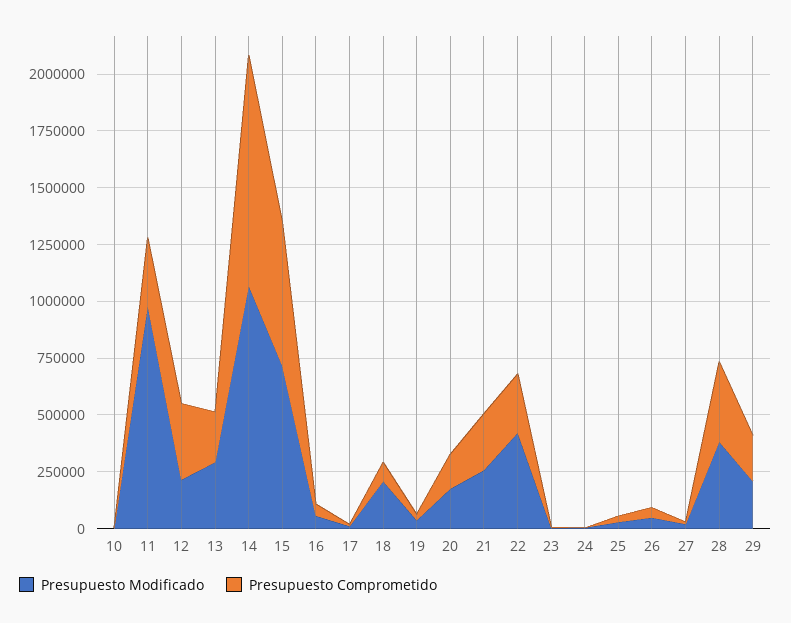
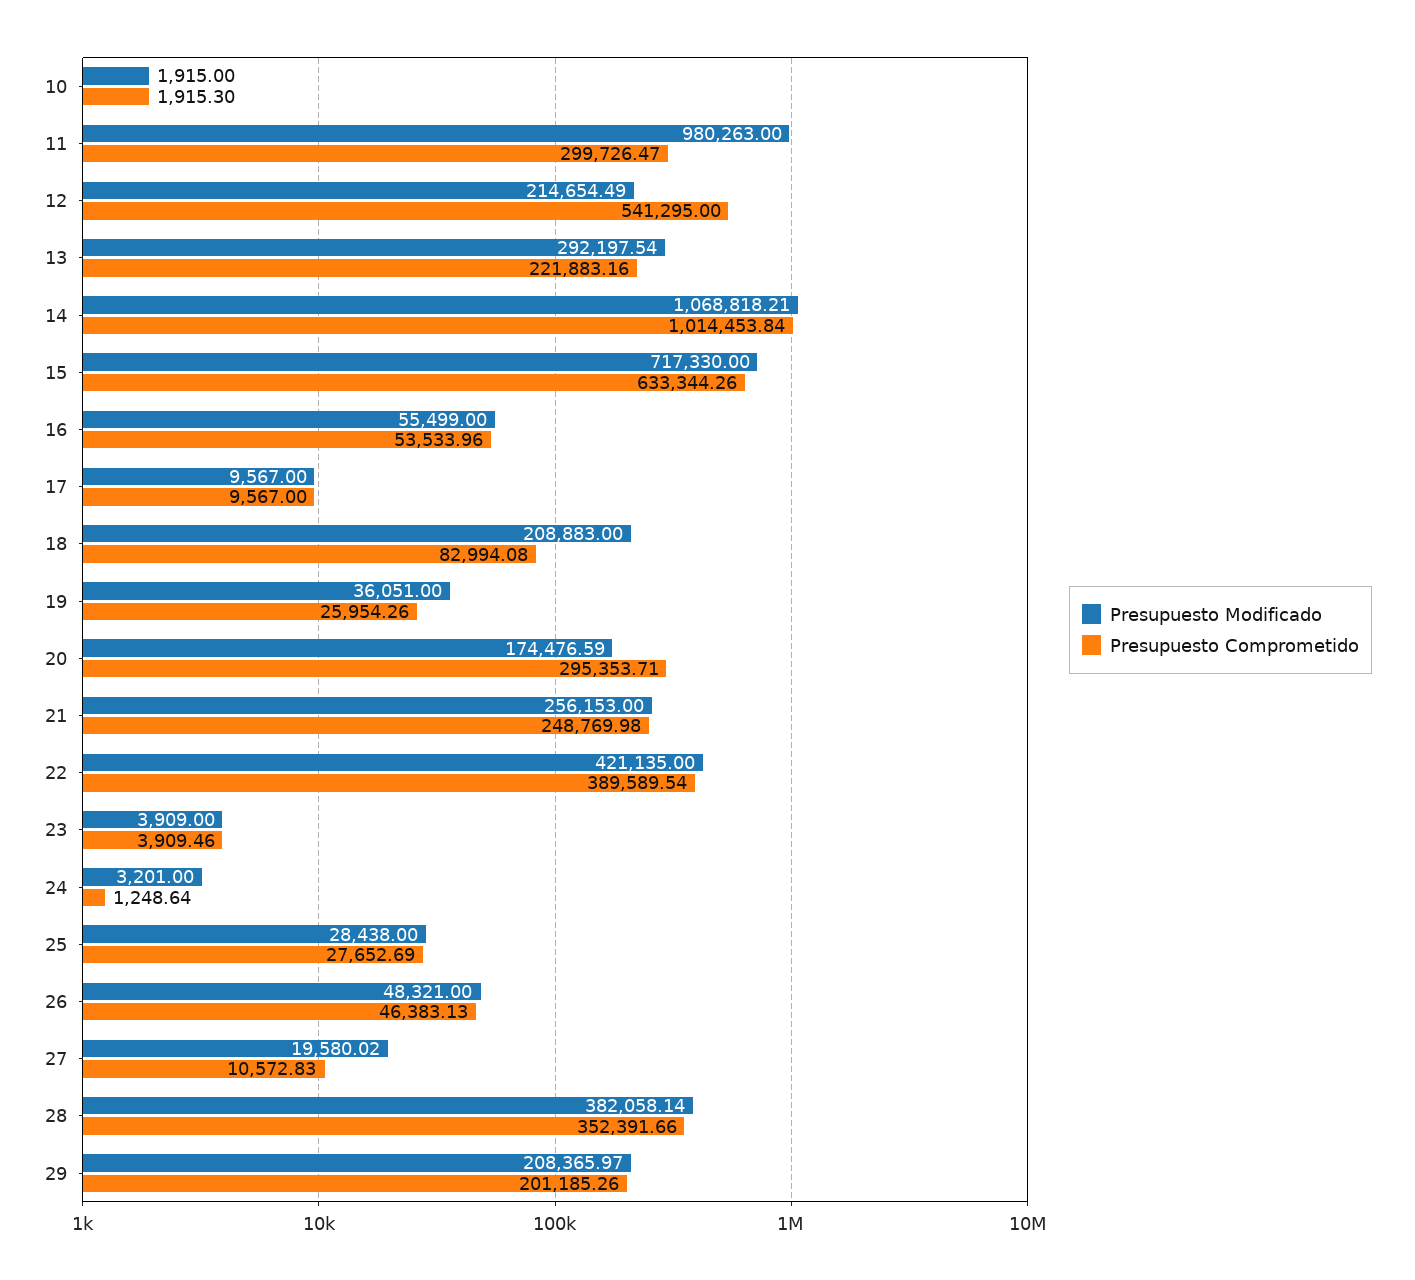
  {
    "Presupuesto Modificado": {
      "10": 1915,
      "11": 980263,
      "12": 214654.49,
      "13": 292197.54,
      "14": 1068818.21,
      "15": 717330,
      "16": 55499,
      "17": 9567,
      "18": 208883,
      "19": 36051,
      "20": 174476.59,
      "21": 256153,
      "22": 421135,
      "23": 3909,
      "24": 3201,
      "25": 28438,
      "26": 48321,
      "27": 19580.02,
      "28": 382058.14,
      "29": 208365.97
    },
    "Presupuesto Comprometido": {
      "10": 1915.3,
      "11": 299726.47,
-     "12": 350000,
+     "12": 541295,
      "13": 221883.16,
      "14": 1014453.84,
      "15": 633344.26,
      "16": 53533.96,
      "17": 9567,
      "18": 82994.08,
      "19": 25954.26,
-     "20": 150000,
+     "20": 295353.71,
      "21": 248769.98,
-     "22": 250000,
+     "22": 389589.54,
      "23": 3909.46,
      "24": 1248.64,
      "25": 27652.69,
      "26": 46383.13,
      "27": 10572.83,
      "28": 352391.66,
      "29": 201185.26
    }
  }

